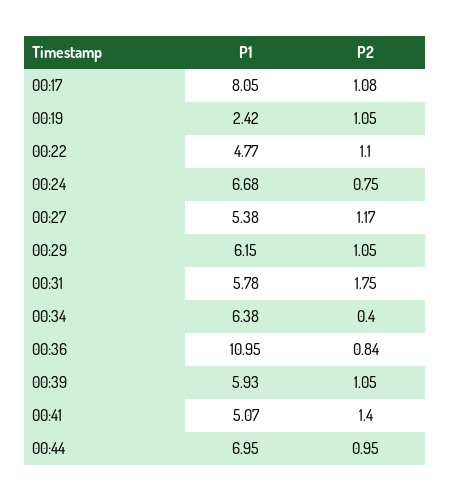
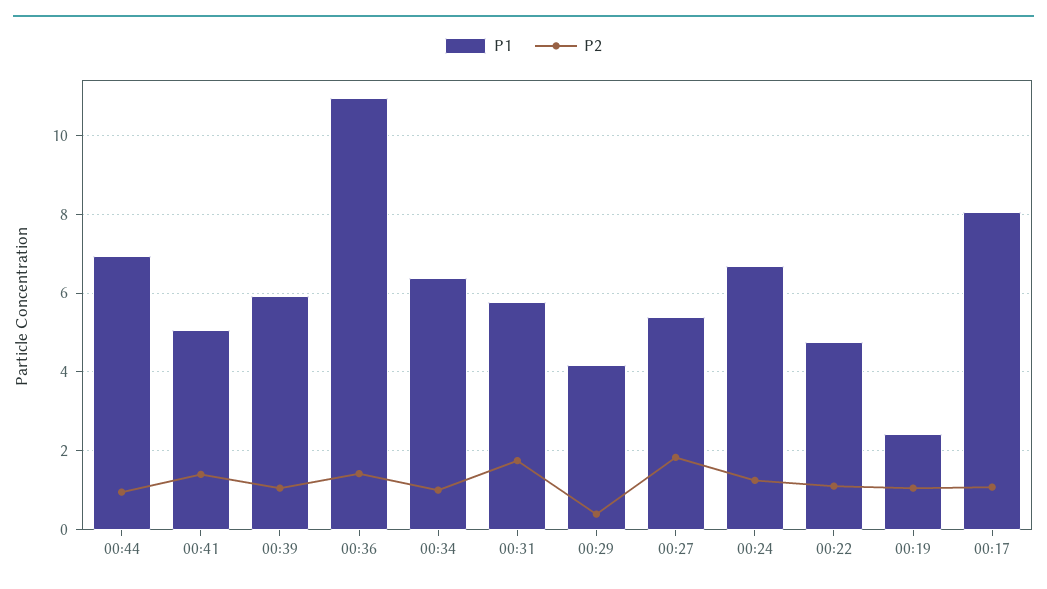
  {
    "P1": {
      "00:17": 8.05,
      "00:19": 2.42,
      "00:22": 4.77,
      "00:24": 6.68,
      "00:27": 5.38,
-     "00:29": 6.15,
+     "00:29": 4.2,
      "00:31": 5.78,
      "00:34": 6.38,
      "00:36": 10.95,
      "00:39": 5.93,
      "00:41": 5.07,
      "00:44": 6.95
    },
    "P2": {
      "00:17": 1.08,
      "00:19": 1.05,
      "00:22": 1.1,
-     "00:24": 0.75,
+     "00:24": 1.2,
-     "00:27": 1.17,
+     "00:27": 1.8,
-     "00:29": 1.05,
+     "00:29": 0.4,
      "00:31": 1.75,
-     "00:34": 0.4,
+     "00:34": 1,
-     "00:36": 0.84,
+     "00:36": 1.4,
      "00:39": 1.05,
      "00:41": 1.4,
      "00:44": 0.95
    }
  }

